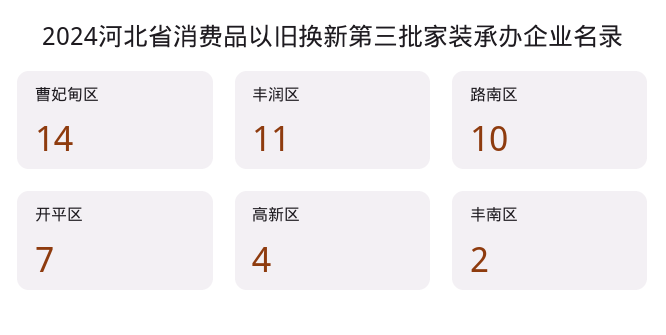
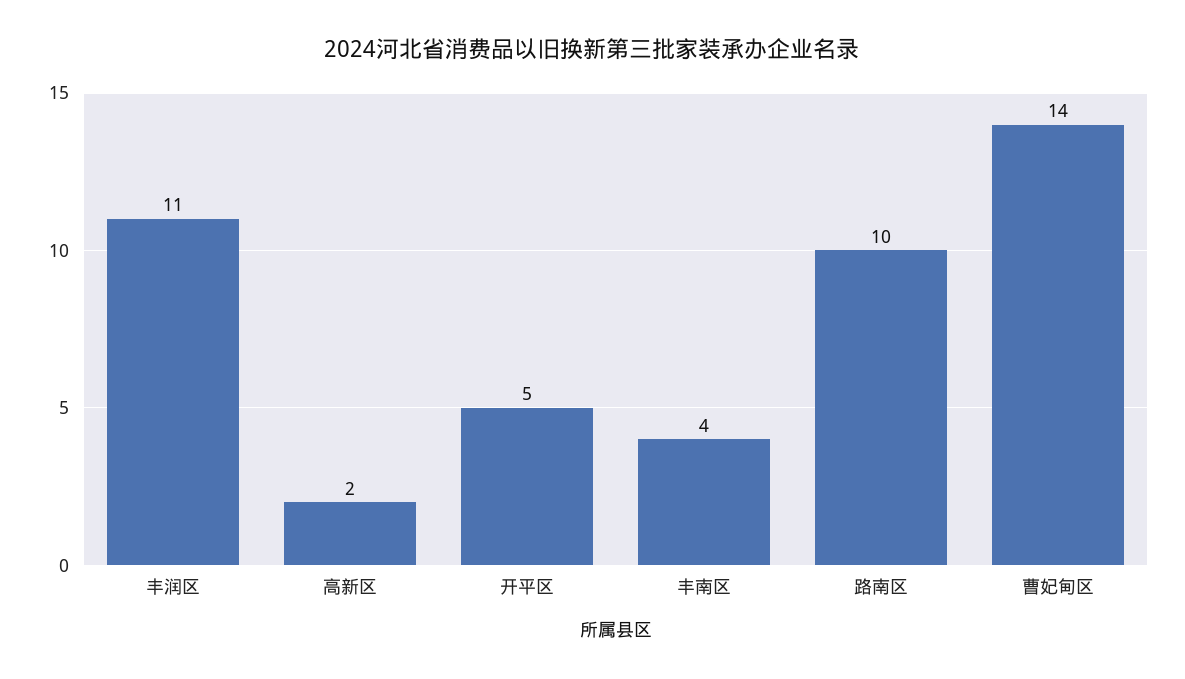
  {
    "曹妃甸区": 14,
    "丰润区": 11,
    "路南区": 10,
-   "开平区": 7,
+   "开平区": 5,
-   "高新区": 4,
+   "高新区": 2,
-   "丰南区": 2
+   "丰南区": 4
  }

